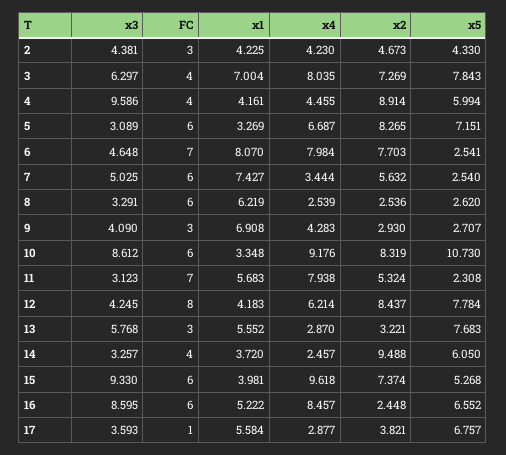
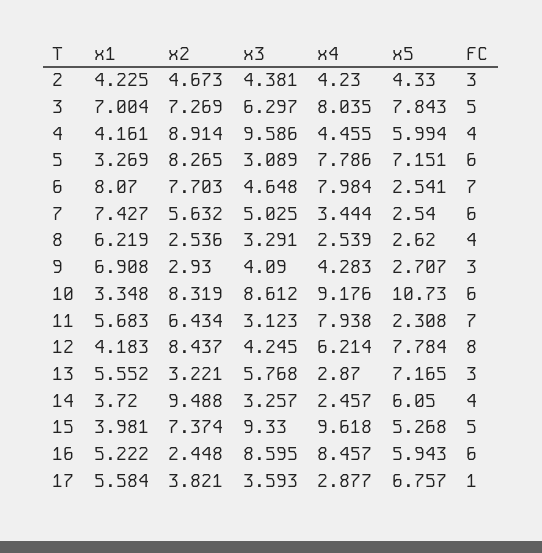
  {
    "x3": {
      "2": 4.381,
      "3": 6.297,
      "4": 9.586,
      "5": 3.089,
      "6": 4.648,
      "7": 5.025,
      "8": 3.291,
      "9": 4.09,
      "10": 8.612,
      "11": 3.123,
      "12": 4.245,
      "13": 5.768,
      "14": 3.257,
      "15": 9.33,
      "16": 8.595,
      "17": 3.593
    },
    "FC": {
      "2": 3,
-     "3": 4,
+     "3": 5,
      "4": 4,
      "5": 6,
      "6": 7,
      "7": 6,
-     "8": 6,
+     "8": 4,
      "9": 3,
      "10": 6,
      "11": 7,
      "12": 8,
      "13": 3,
      "14": 4,
-     "15": 6,
+     "15": 5,
      "16": 6,
      "17": 1
    },
    "x1": {
      "2": 4.225,
      "3": 7.004,
      "4": 4.161,
      "5": 3.269,
      "6": 8.07,
      "7": 7.427,
      "8": 6.219,
      "9": 6.908,
      "10": 3.348,
      "11": 5.683,
      "12": 4.183,
      "13": 5.552,
      "14": 3.72,
      "15": 3.981,
      "16": 5.222,
      "17": 5.584
    },
    "x4": {
      "2": 4.23,
      "3": 8.035,
      "4": 4.455,
-     "5": 6.687,
+     "5": 7.786,
      "6": 7.984,
      "7": 3.444,
      "8": 2.539,
      "9": 4.283,
      "10": 9.176,
      "11": 7.938,
      "12": 6.214,
      "13": 2.87,
      "14": 2.457,
      "15": 9.618,
      "16": 8.457,
      "17": 2.877
    },
    "x2": {
      "2": 4.673,
      "3": 7.269,
      "4": 8.914,
      "5": 8.265,
      "6": 7.703,
      "7": 5.632,
      "8": 2.536,
      "9": 2.93,
      "10": 8.319,
-     "11": 5.324,
+     "11": 6.434,
      "12": 8.437,
      "13": 3.221,
      "14": 9.488,
      "15": 7.374,
      "16": 2.448,
      "17": 3.821
    },
    "x5": {
      "2": 4.33,
      "3": 7.843,
      "4": 5.994,
      "5": 7.151,
      "6": 2.541,
      "7": 2.54,
      "8": 2.62,
      "9": 2.707,
      "10": 10.73,
      "11": 2.308,
      "12": 7.784,
-     "13": 7.683,
+     "13": 7.165,
      "14": 6.05,
      "15": 5.268,
-     "16": 6.552,
+     "16": 5.943,
      "17": 6.757
    }
  }

